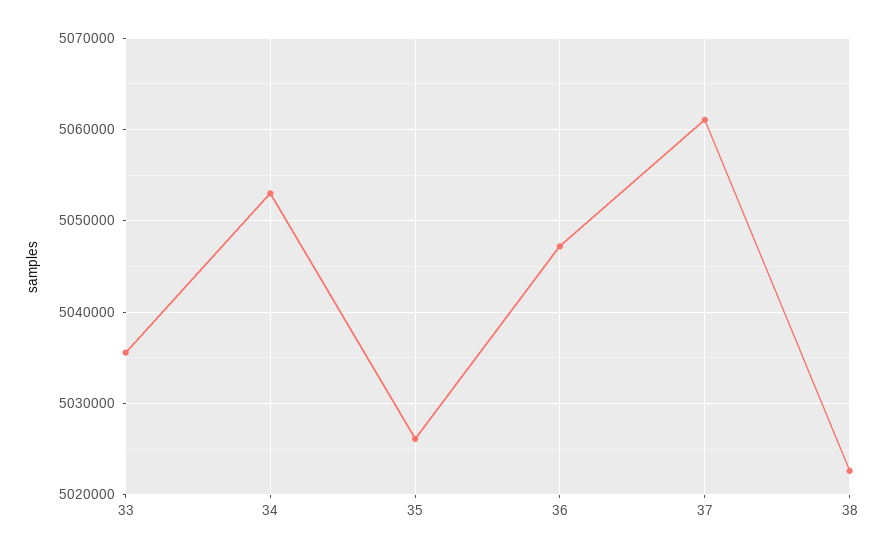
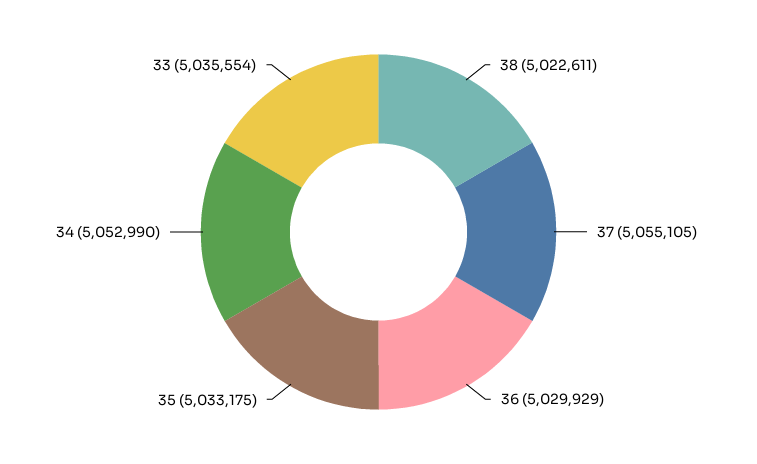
  {
    "33": 5035554,
    "34": 5052990,
-   "35": 5026000,
+   "35": 5033175,
-   "36": 5047000,
+   "36": 5029929,
-   "37": 5061000,
+   "37": 5055105,
    "38": 5022611
  }

